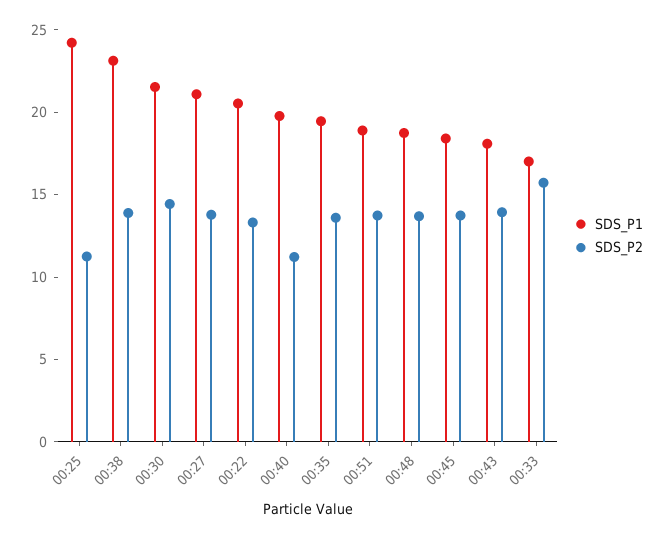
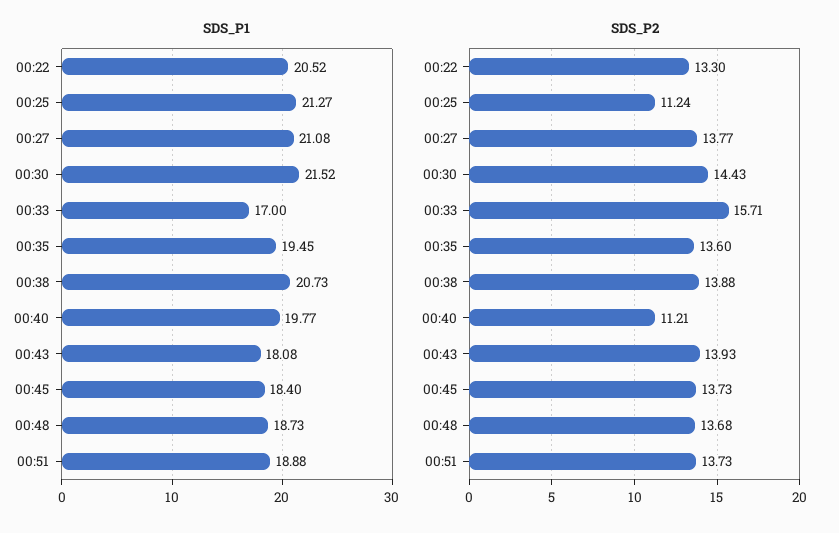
  {
    "SDS_P1": {
-     "00:25": 24,
+     "00:25": 21.27,
-     "00:38": 23,
+     "00:38": 20.73,
      "00:30": 21.52,
      "00:27": 21.08,
      "00:22": 20.52,
      "00:40": 19.77,
      "00:35": 19.45,
      "00:51": 18.88,
      "00:48": 18.73,
      "00:45": 18.4,
      "00:43": 18.08,
      "00:33": 17
    },
    "SDS_P2": {
      "00:25": 11.24,
      "00:38": 13.88,
      "00:30": 14.43,
      "00:27": 13.77,
      "00:22": 13.3,
      "00:40": 11.21,
      "00:35": 13.6,
      "00:51": 13.73,
      "00:48": 13.68,
      "00:45": 13.73,
      "00:43": 13.93,
      "00:33": 15.71
    }
  }

